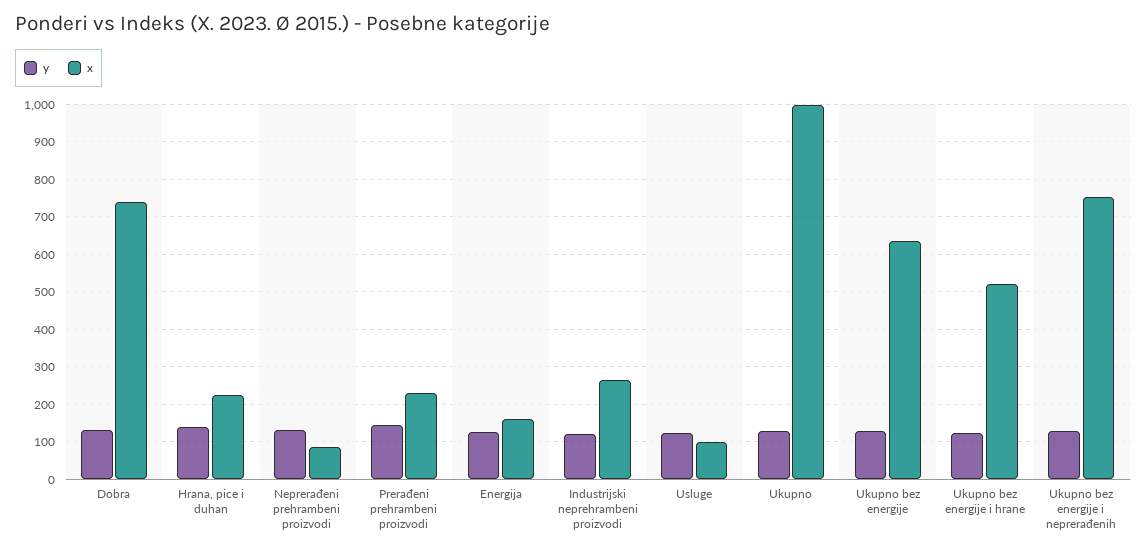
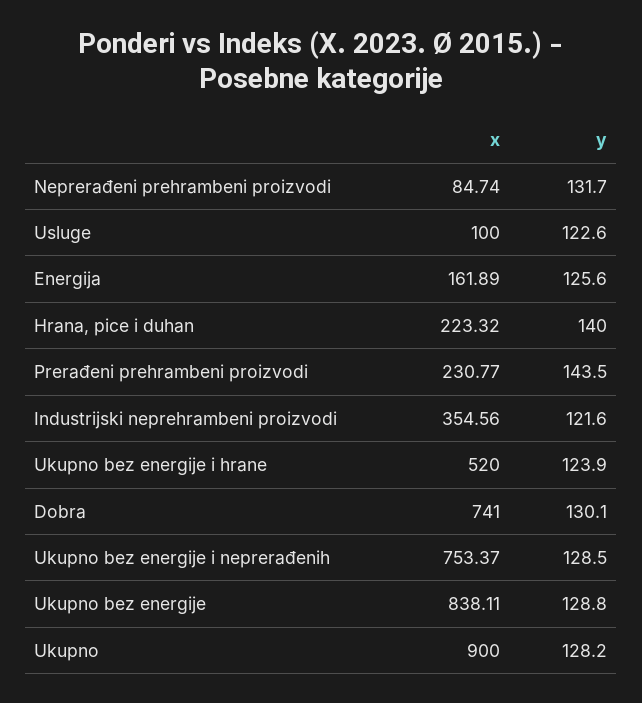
  {
    "y": {
      "Dobra": 130.1,
      "Hrana, pice i duhan": 140,
      "Neprerađeni prehrambeni proizvodi": 131.7,
      "Prerađeni prehrambeni proizvodi": 143.5,
      "Energija": 125.6,
      "Industrijski neprehrambeni proizvodi": 121.6,
      "Usluge": 122.6,
      "Ukupno": 128.2,
      "Ukupno bez energije": 128.8,
      "Ukupno bez energije i hrane": 123.9,
      "Ukupno bez energije i neprerađenih": 128.5
    },
    "x": {
      "Dobra": 741,
      "Hrana, pice i duhan": 223.32,
      "Neprerađeni prehrambeni proizvodi": 84.74,
      "Prerađeni prehrambeni proizvodi": 230.77,
      "Energija": 161.89,
-     "Industrijski neprehrambeni proizvodi": 260,
+     "Industrijski neprehrambeni proizvodi": 354.56,
      "Usluge": 100,
-     "Ukupno": 1000,
+     "Ukupno": 900,
-     "Ukupno bez energije": 640,
+     "Ukupno bez energije": 838.11,
      "Ukupno bez energije i hrane": 520,
      "Ukupno bez energije i neprerađenih": 753.37
    }
  }

